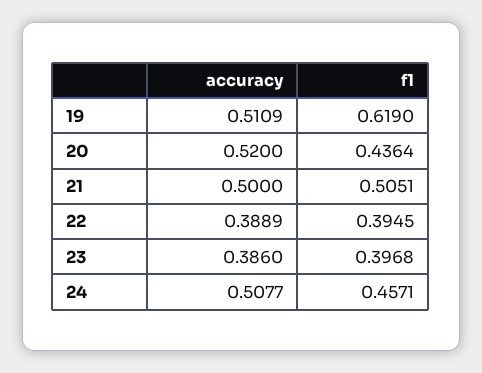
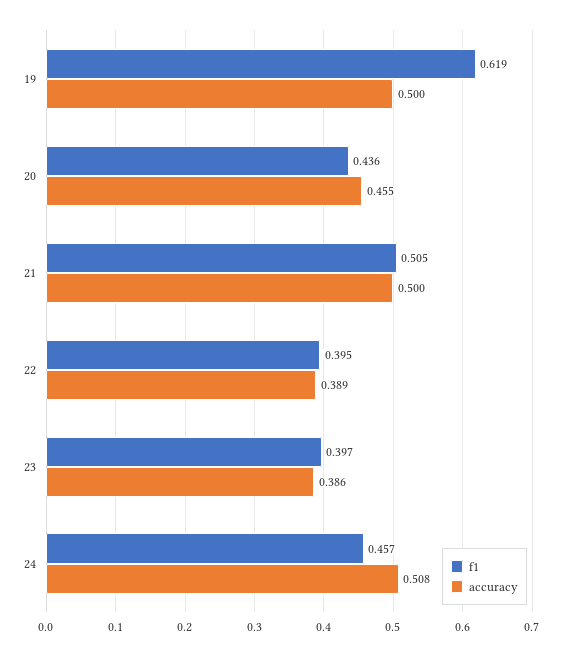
  {
    "accuracy": {
-     "19": 0.5109,
+     "19": 0.5,
-     "20": 0.52,
+     "20": 0.455,
      "21": 0.5,
      "22": 0.3889,
      "23": 0.386,
      "24": 0.5077
    },
    "f1": {
      "19": 0.619,
      "20": 0.4364,
      "21": 0.5051,
      "22": 0.3945,
      "23": 0.3968,
      "24": 0.4571
    }
  }

